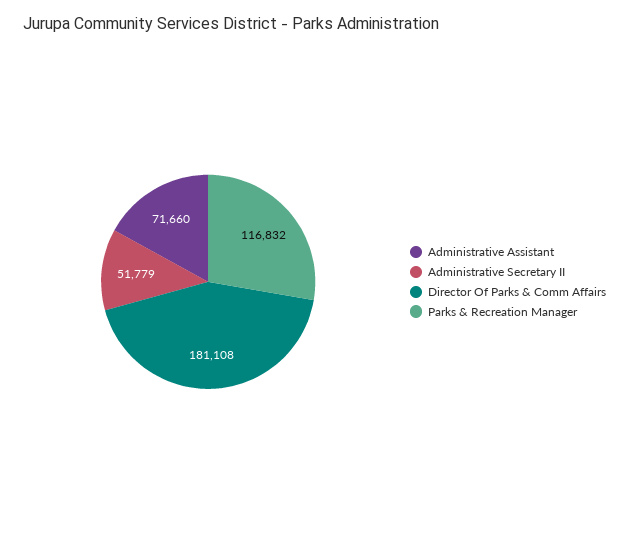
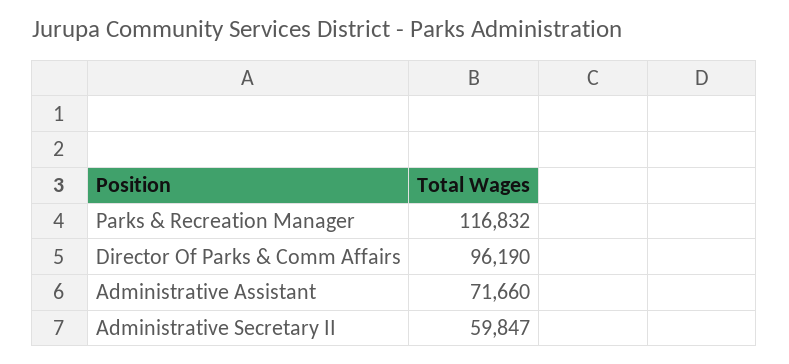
  {
    "Administrative Assistant": 71660,
-   "Administrative Secretary II": 51779,
+   "Administrative Secretary II": 59847,
-   "Director Of Parks & Comm Affairs": 181108,
+   "Director Of Parks & Comm Affairs": 96190,
    "Parks & Recreation Manager": 116832
  }

